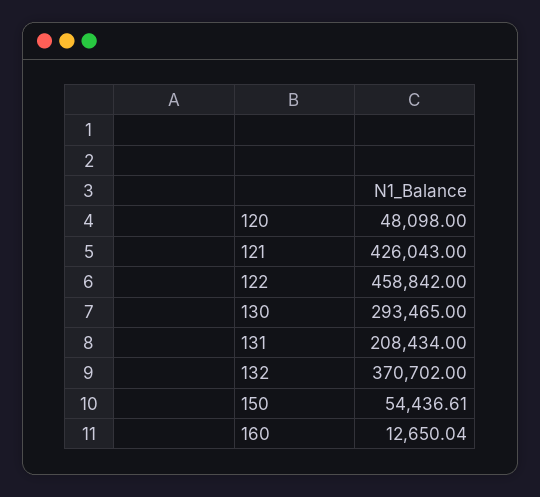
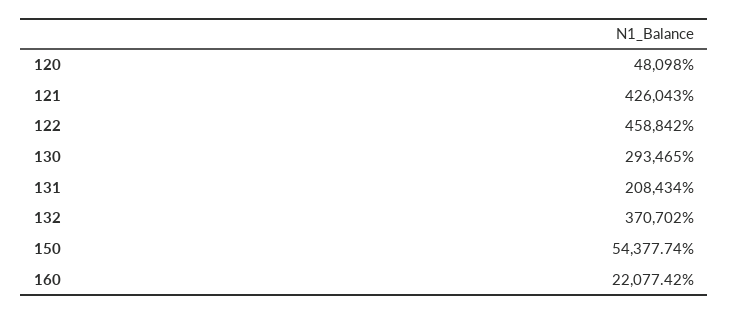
  {
    "120": 48098,
    "121": 426043,
    "122": 458842,
    "130": 293465,
    "131": 208434,
    "132": 370702,
-   "150": 54436.61,
+   "150": 54377.74,
-   "160": 12650.04
+   "160": 22077.42
  }

